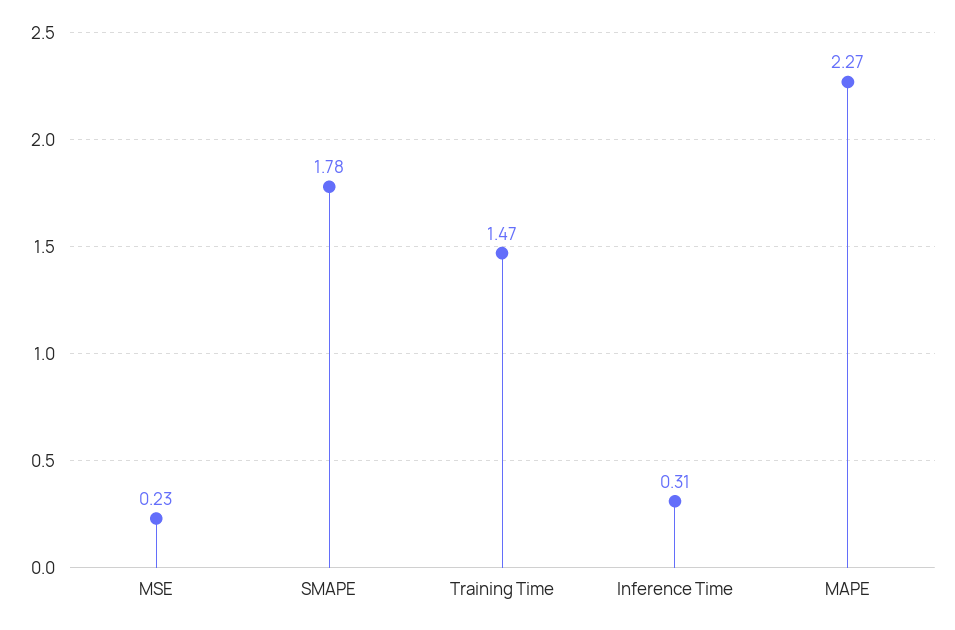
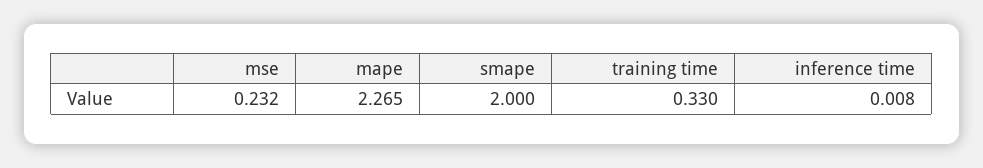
  {
    "MSE": 0.232,
-   "SMAPE": 1.78,
+   "SMAPE": 2,
-   "Training Time": 1.47,
+   "Training Time": 0.33,
-   "Inference Time": 0.31,
+   "Inference Time": 0.008,
    "MAPE": 2.265
  }

